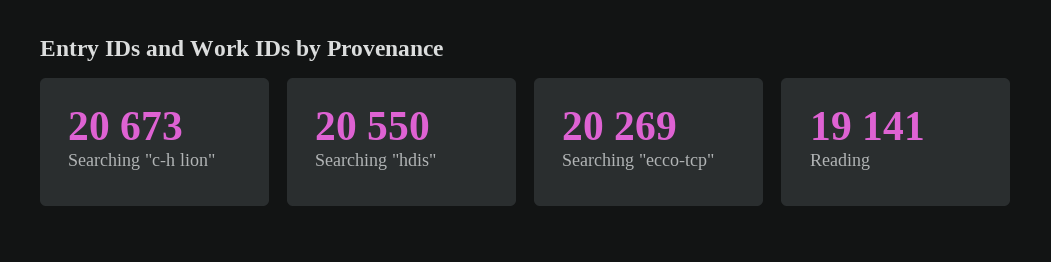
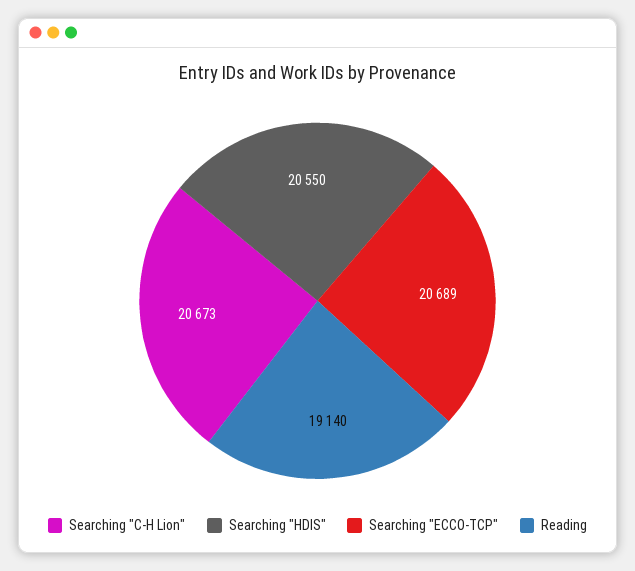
  {
    "Searching \"c-h lion\"": 20673,
    "Searching \"hdis\"": 20550,
-   "Searching \"ecco-tcp\"": 20269,
+   "Searching \"ecco-tcp\"": 20689,
-   "Reading": 19141
+   "Reading": 19140
  }

